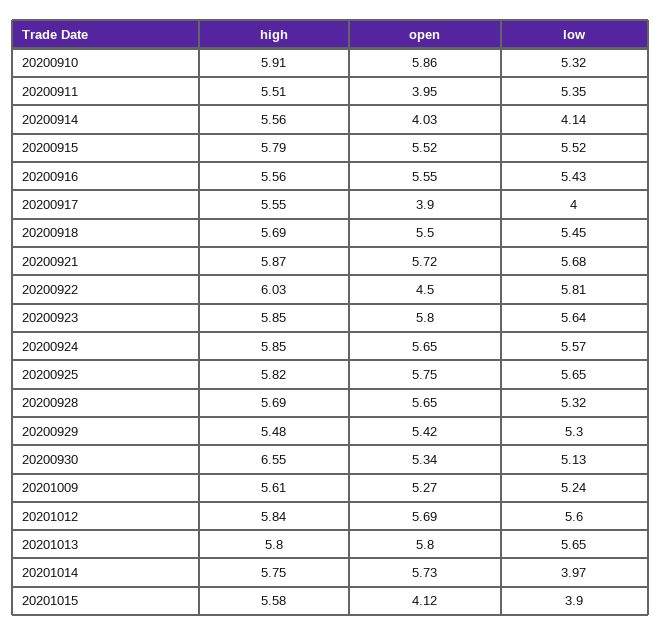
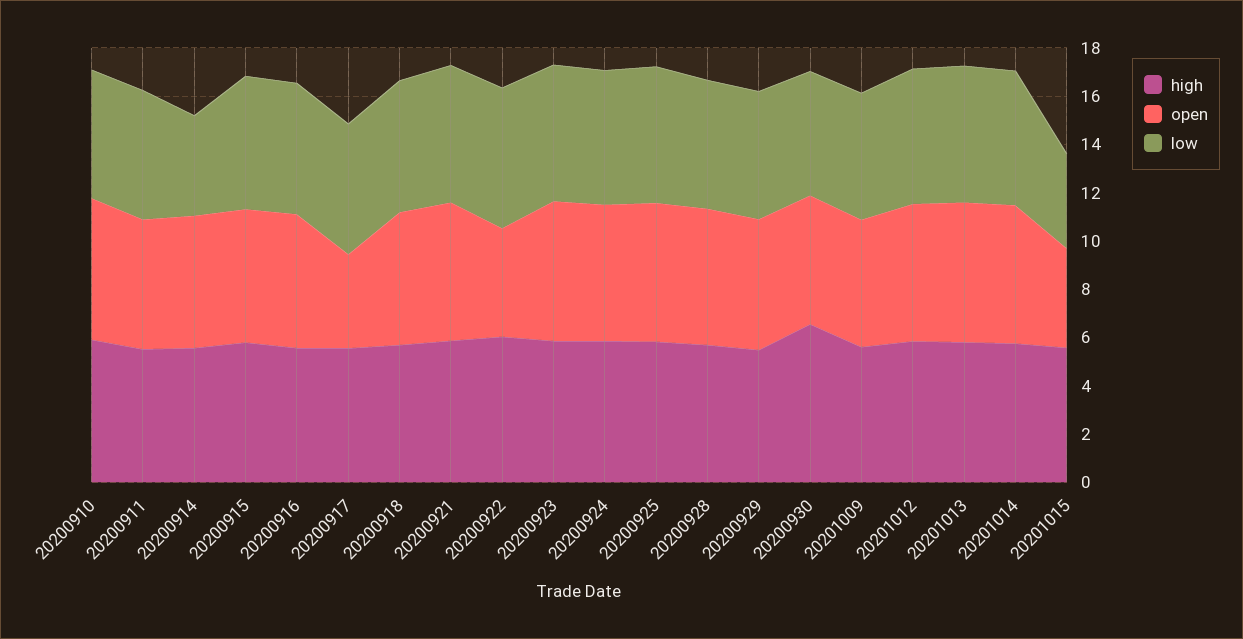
  {
    "high": {
      "20200910": 5.91,
      "20200911": 5.51,
      "20200914": 5.56,
      "20200915": 5.79,
      "20200916": 5.56,
      "20200917": 5.55,
      "20200918": 5.69,
      "20200921": 5.87,
      "20200922": 6.03,
      "20200923": 5.85,
      "20200924": 5.85,
      "20200925": 5.82,
      "20200928": 5.69,
      "20200929": 5.48,
      "20200930": 6.55,
      "20201009": 5.61,
      "20201012": 5.84,
      "20201013": 5.8,
      "20201014": 5.75,
      "20201015": 5.58
    },
    "open": {
      "20200910": 5.86,
-     "20200911": 3.95,
+     "20200911": 5.5,
-     "20200914": 4.03,
+     "20200914": 5.5,
      "20200915": 5.52,
      "20200916": 5.55,
      "20200917": 3.9,
      "20200918": 5.5,
      "20200921": 5.72,
      "20200922": 4.5,
      "20200923": 5.8,
      "20200924": 5.65,
      "20200925": 5.75,
      "20200928": 5.65,
      "20200929": 5.42,
      "20200930": 5.34,
      "20201009": 5.27,
      "20201012": 5.69,
      "20201013": 5.8,
      "20201014": 5.73,
      "20201015": 4.12
    },
    "low": {
      "20200910": 5.32,
      "20200911": 5.35,
      "20200914": 4.14,
      "20200915": 5.52,
      "20200916": 5.43,
-     "20200917": 4,
+     "20200917": 5.5,
      "20200918": 5.45,
      "20200921": 5.68,
      "20200922": 5.81,
      "20200923": 5.64,
      "20200924": 5.57,
      "20200925": 5.65,
      "20200928": 5.32,
      "20200929": 5.3,
      "20200930": 5.13,
      "20201009": 5.24,
      "20201012": 5.6,
      "20201013": 5.65,
-     "20201014": 3.97,
+     "20201014": 5.5,
      "20201015": 3.9
    }
  }

